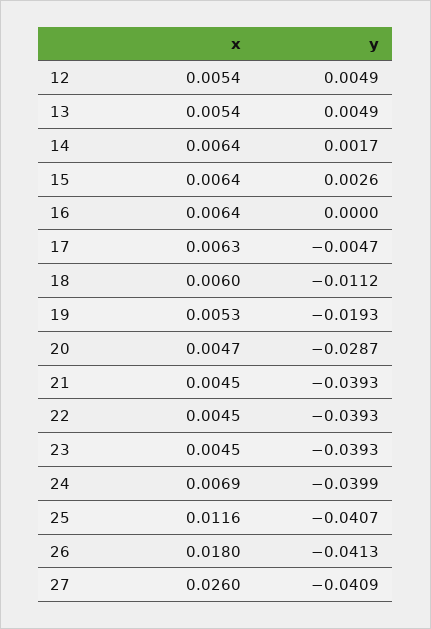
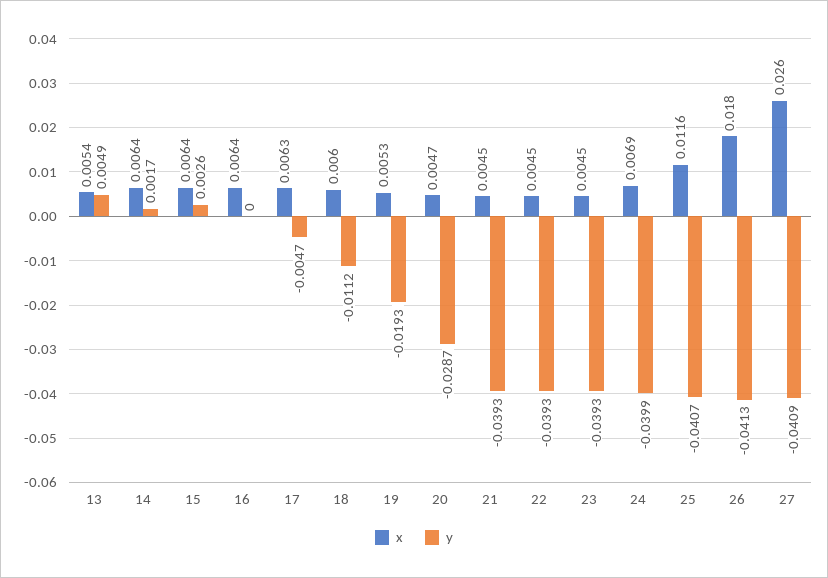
  {
    "x": {
-     "12": 0.0054,
      "13": 0.0054,
      "14": 0.0064,
      "15": 0.0064,
      "16": 0.0064,
      "17": 0.0063,
      "18": 0.006,
      "19": 0.0053,
      "20": 0.0047,
      "21": 0.0045,
      "22": 0.0045,
      "23": 0.0045,
      "24": 0.0069,
      "25": 0.0116,
      "26": 0.018,
      "27": 0.026
    },
    "y": {
-     "12": 0.0049,
      "13": 0.0049,
      "14": 0.0017,
      "15": 0.0026,
      "16": 0,
      "17": -0.0047,
      "18": -0.0112,
      "19": -0.0193,
      "20": -0.0287,
      "21": -0.0393,
      "22": -0.0393,
      "23": -0.0393,
      "24": -0.0399,
      "25": -0.0407,
      "26": -0.0413,
      "27": -0.0409
    }
  }

